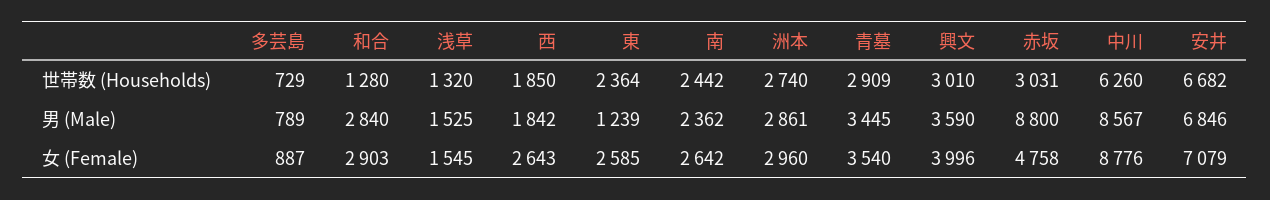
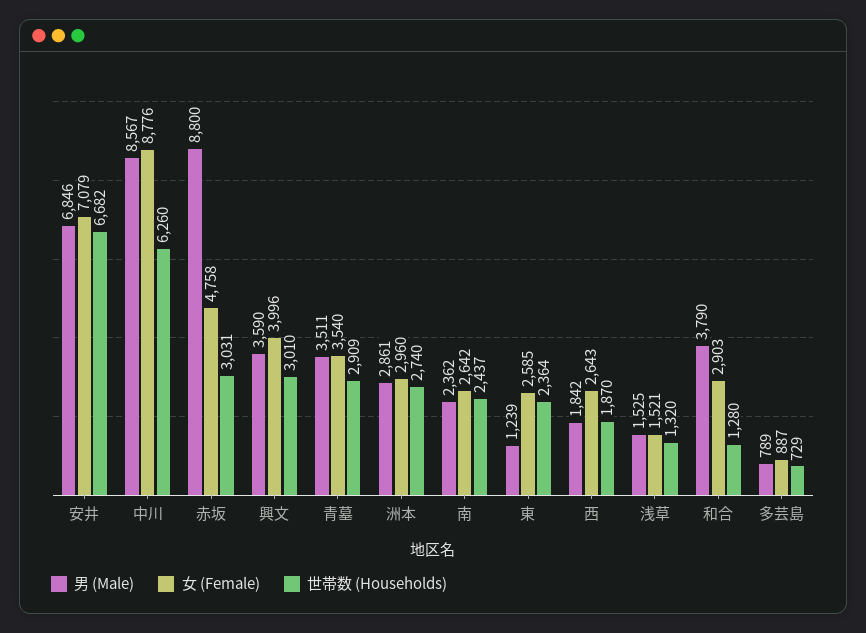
  {
    "世帯数 (Households)": {
      "多芸島": 729,
      "和合": 1280,
      "浅草": 1320,
-     "西": 1850,
+     "西": 1870,
      "東": 2364,
-     "南": 2442,
+     "南": 2437,
      "洲本": 2740,
      "青墓": 2909,
      "興文": 3010,
      "赤坂": 3031,
      "中川": 6260,
      "安井": 6682
    },
    "男 (Male)": {
      "多芸島": 789,
-     "和合": 2840,
+     "和合": 3790,
      "浅草": 1525,
      "西": 1842,
      "東": 1239,
      "南": 2362,
      "洲本": 2861,
-     "青墓": 3445,
+     "青墓": 3511,
      "興文": 3590,
      "赤坂": 8800,
      "中川": 8567,
      "安井": 6846
    },
    "女 (Female)": {
      "多芸島": 887,
      "和合": 2903,
-     "浅草": 1545,
+     "浅草": 1521,
      "西": 2643,
      "東": 2585,
      "南": 2642,
      "洲本": 2960,
      "青墓": 3540,
      "興文": 3996,
      "赤坂": 4758,
      "中川": 8776,
      "安井": 7079
    }
  }

